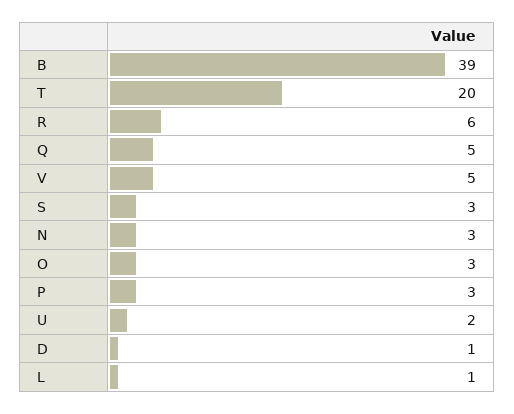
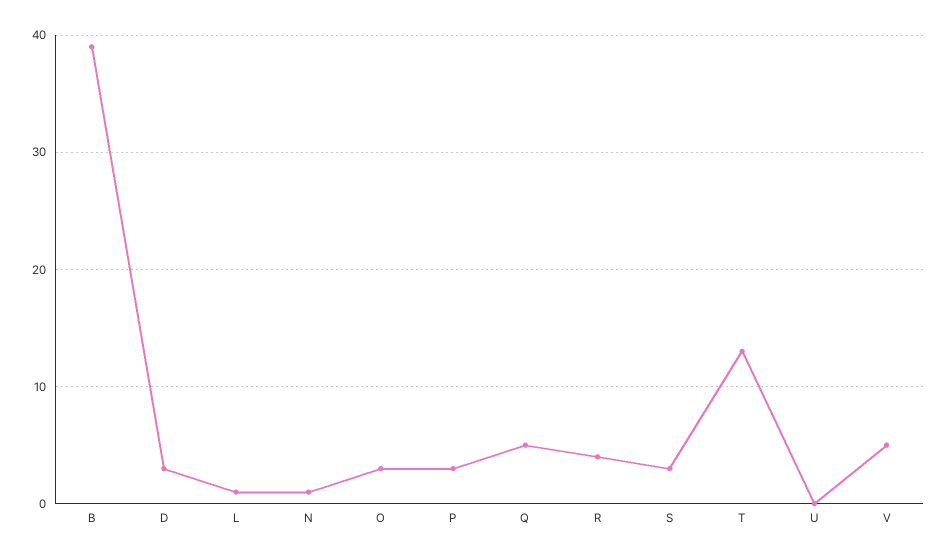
  {
    "B": 39,
-   "T": 20,
+   "T": 13,
-   "R": 6,
+   "R": 4,
    "Q": 5,
    "V": 5,
    "S": 3,
-   "N": 3,
+   "N": 1,
    "O": 3,
    "P": 3,
-   "U": 2,
+   "U": 0,
-   "D": 1,
+   "D": 3,
    "L": 1
  }

